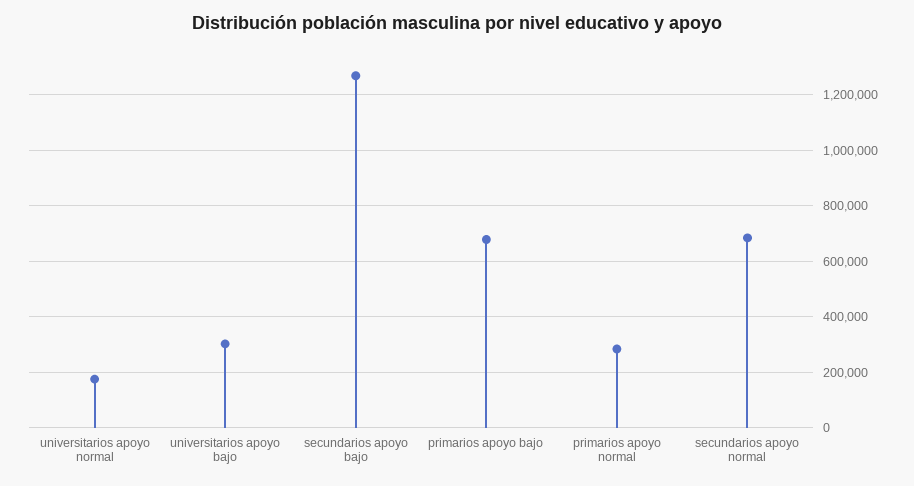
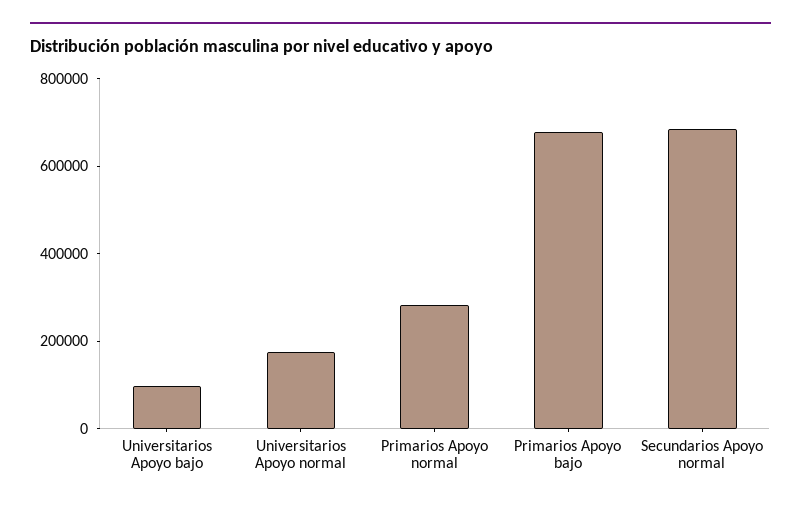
  {
    "universitarios apoyo normal": 175000,
-   "universitarios apoyo bajo": 300000,
+   "universitarios apoyo bajo": 100000,
-   "secundarios apoyo bajo": 1275000,
    "primarios apoyo bajo": 675000,
    "primarios apoyo normal": 275000,
    "secundarios apoyo normal": 675000
  }

